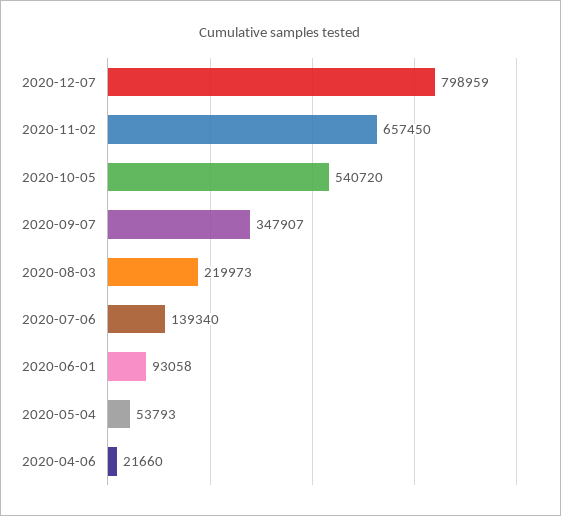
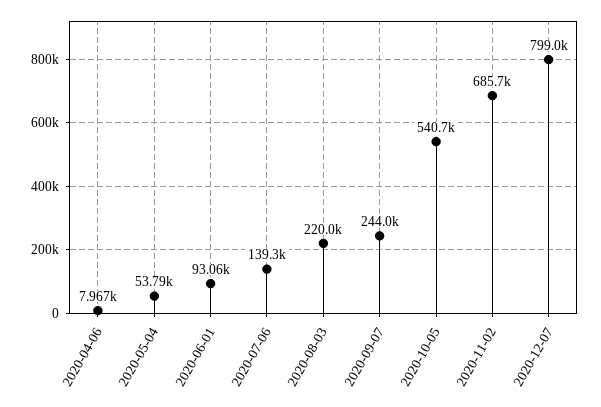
  {
    "2020-12-07": 798959,
-   "2020-11-02": 657450,
+   "2020-11-02": 685700,
    "2020-10-05": 540720,
-   "2020-09-07": 347907,
+   "2020-09-07": 244000,
    "2020-08-03": 219973,
    "2020-07-06": 139340,
    "2020-06-01": 93058,
    "2020-05-04": 53793,
-   "2020-04-06": 21660
+   "2020-04-06": 7967
  }

